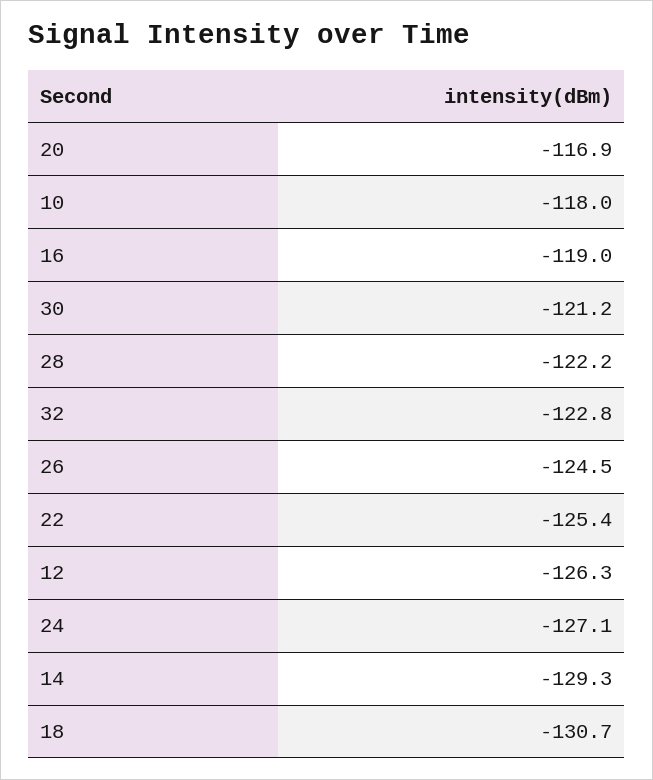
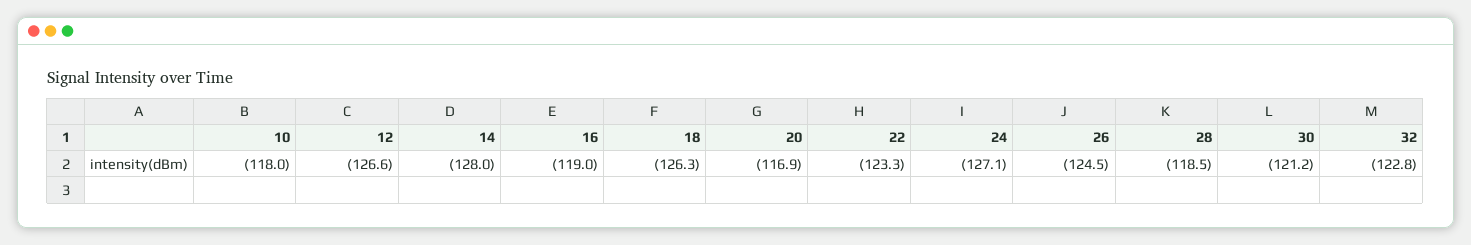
  {
    "20": -116.9,
    "10": -118,
    "16": -119,
    "30": -121.2,
-   "28": -122.2,
+   "28": -118.5,
    "32": -122.8,
    "26": -124.5,
-   "22": -125.4,
+   "22": -123.3,
-   "12": -126.3,
+   "12": -126.6,
    "24": -127.1,
-   "14": -129.3,
+   "14": -128,
-   "18": -130.7
+   "18": -126.3
  }

